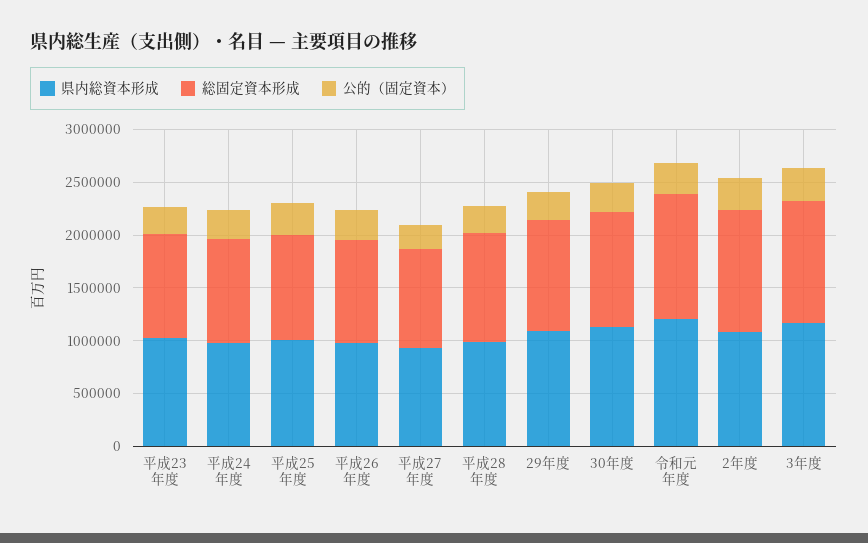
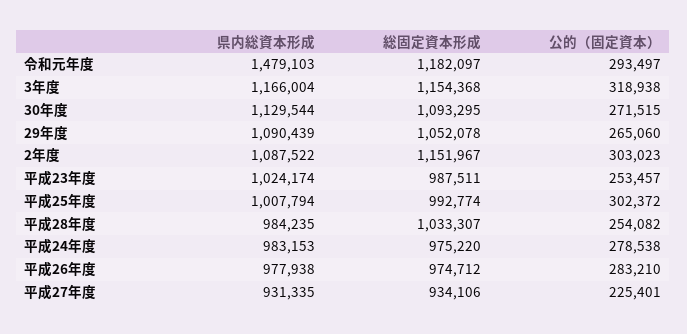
  {
    "県内総資本形成": {
      "平成23年度": 1024174,
      "平成24年度": 983153,
      "平成25年度": 1007794,
      "平成26年度": 977938,
      "平成27年度": 931335,
      "平成28年度": 984235,
      "29年度": 1090439,
      "30年度": 1129544,
-     "令和元年度": 1200000,
+     "令和元年度": 1479103,
      "2年度": 1087522,
      "3年度": 1166004
    },
    "総固定資本形成": {
      "平成23年度": 987511,
      "平成24年度": 975220,
      "平成25年度": 992774,
      "平成26年度": 974712,
      "平成27年度": 934106,
      "平成28年度": 1033307,
      "29年度": 1052078,
      "30年度": 1093295,
      "令和元年度": 1182097,
      "2年度": 1151967,
      "3年度": 1154368
    },
    "公的（固定資本）": {
      "平成23年度": 253457,
      "平成24年度": 278538,
      "平成25年度": 302372,
      "平成26年度": 283210,
      "平成27年度": 225401,
      "平成28年度": 254082,
      "29年度": 265060,
      "30年度": 271515,
      "令和元年度": 293497,
      "2年度": 303023,
      "3年度": 318938
    }
  }

